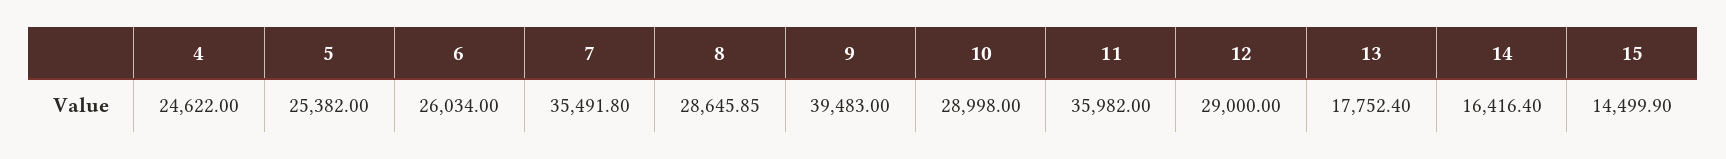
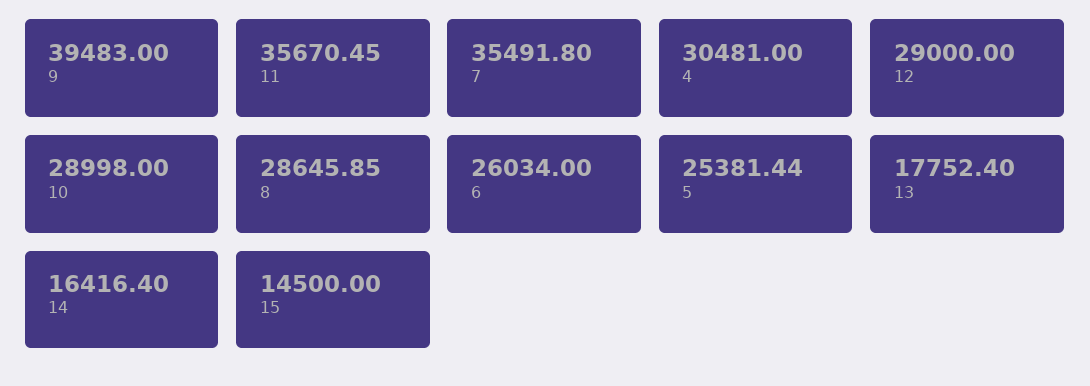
  {
-   "4": 24622,
+   "4": 30481,
-   "5": 25382,
+   "5": 25381.44,
    "6": 26034,
    "7": 35491.8,
    "8": 28645.85,
    "9": 39483,
    "10": 28998,
-   "11": 35982,
+   "11": 35670.45,
    "12": 29000,
    "13": 17752.4,
    "14": 16416.4,
-   "15": 14499.9
+   "15": 14500
  }

